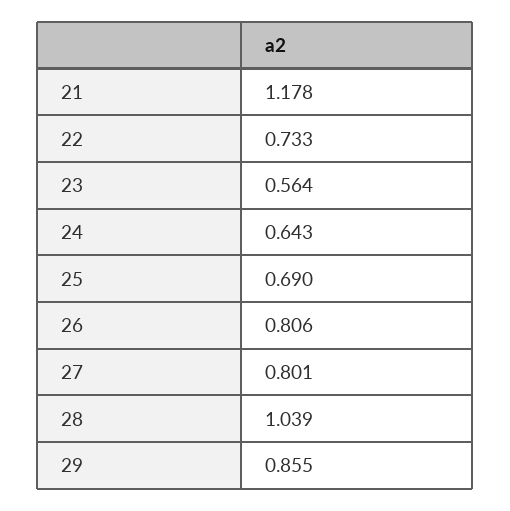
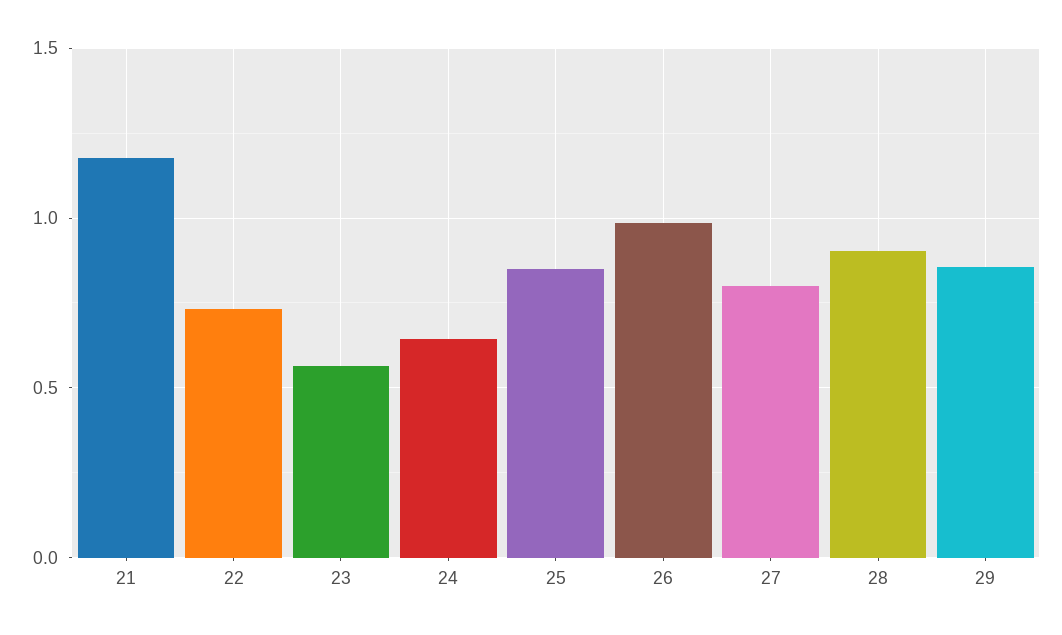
  {
    "21": 1.178,
    "22": 0.733,
    "23": 0.564,
    "24": 0.643,
-   "25": 0.69,
+   "25": 0.85,
-   "26": 0.806,
+   "26": 1,
    "27": 0.801,
-   "28": 1.039,
+   "28": 0.9,
    "29": 0.855
  }

